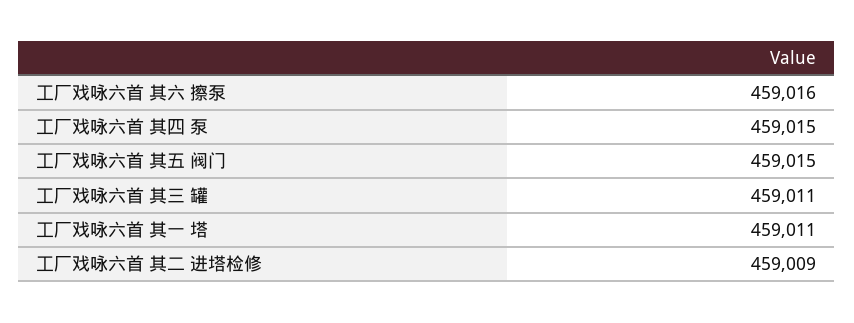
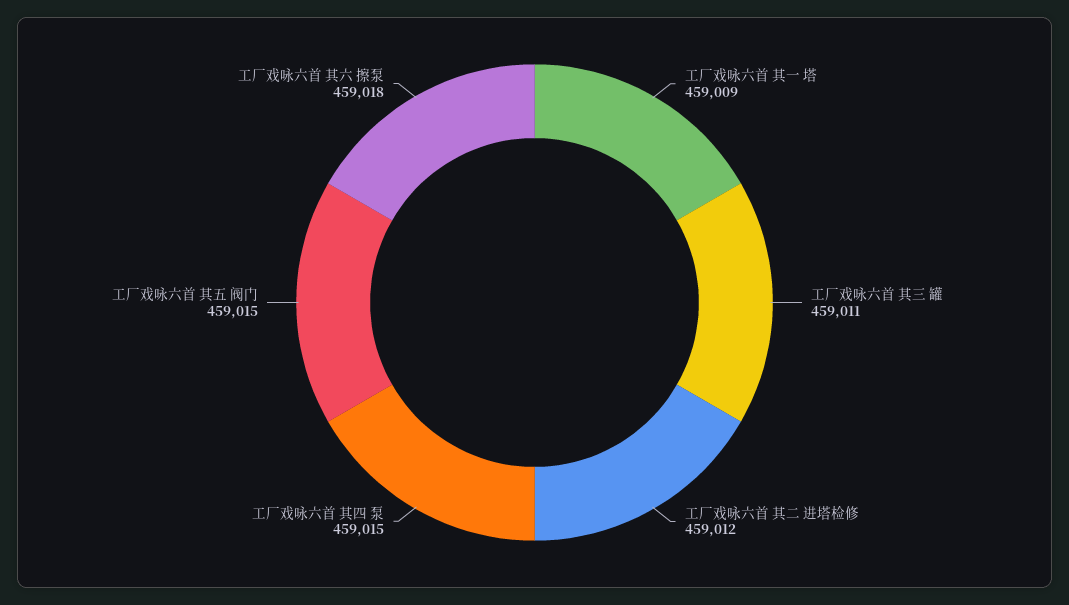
  {
-   "工厂戏咏六首 其六 擦泵": 459016,
+   "工厂戏咏六首 其六 擦泵": 459018,
    "工厂戏咏六首 其四 泵": 459015,
    "工厂戏咏六首 其五 阀门": 459015,
    "工厂戏咏六首 其三 罐": 459011,
-   "工厂戏咏六首 其一 塔": 459011,
+   "工厂戏咏六首 其一 塔": 459009,
-   "工厂戏咏六首 其二 进塔检修": 459009
+   "工厂戏咏六首 其二 进塔检修": 459012
  }

